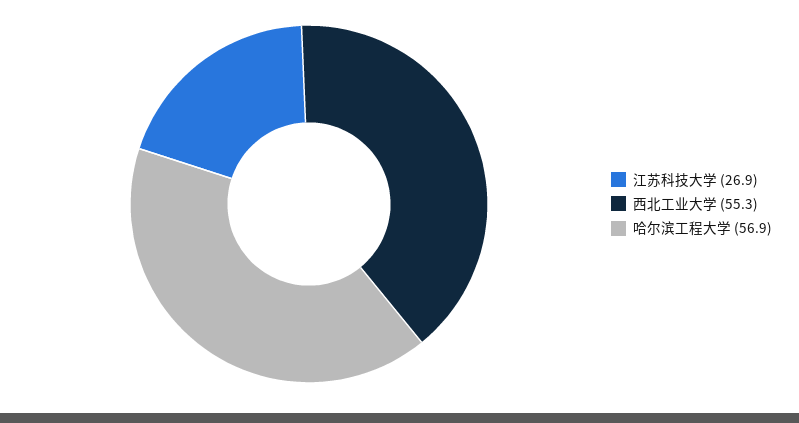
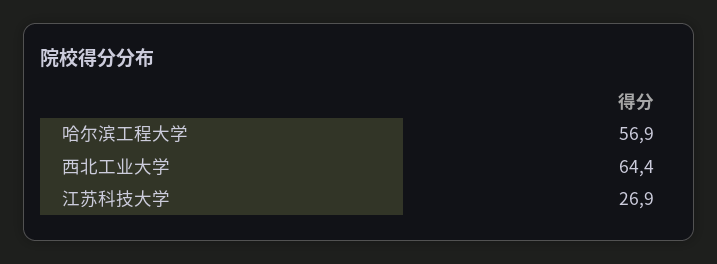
  {
    "江苏科技大学": 26.9,
-   "西北工业大学": 55.3,
+   "西北工业大学": 64.4,
    "哈尔滨工程大学": 56.9
  }

